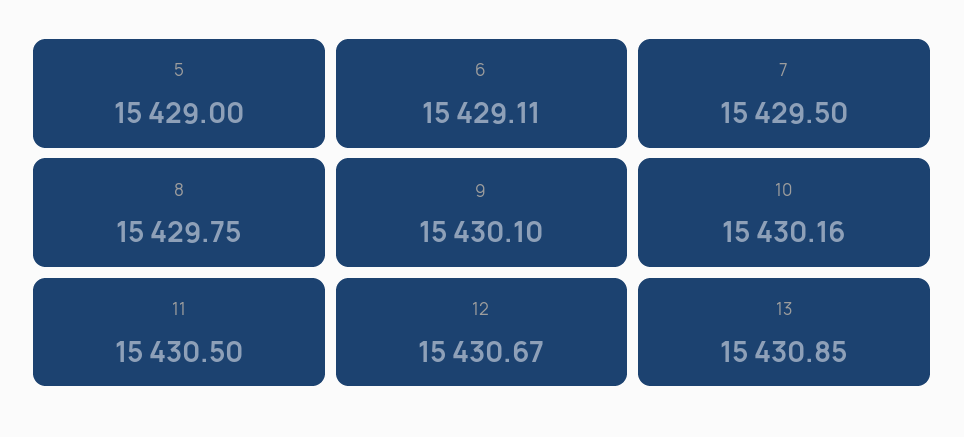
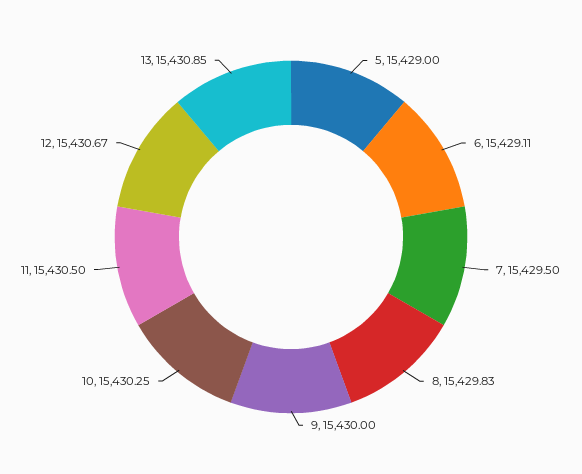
  {
    "5": 15429,
    "6": 15429.11,
    "7": 15429.5,
-   "8": 15429.75,
+   "8": 15429.83,
-   "9": 15430.1,
+   "9": 15430,
-   "10": 15430.16,
+   "10": 15430.25,
    "11": 15430.5,
    "12": 15430.67,
    "13": 15430.85
  }

